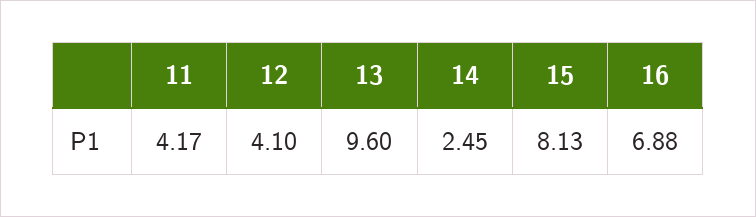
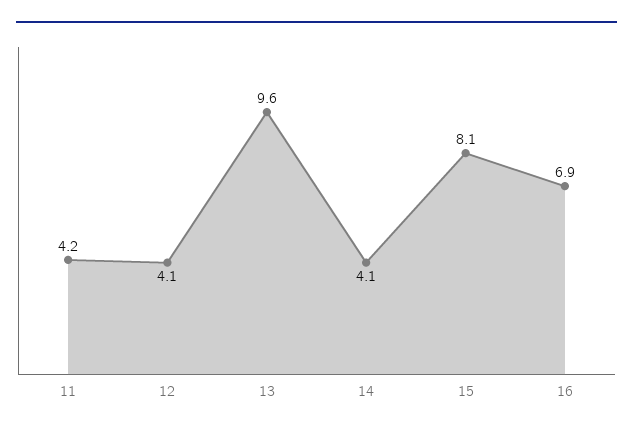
  {
    "11": 4.17,
    "12": 4.1,
    "13": 9.6,
-   "14": 2.45,
+   "14": 4.1,
    "15": 8.13,
    "16": 6.88
  }

